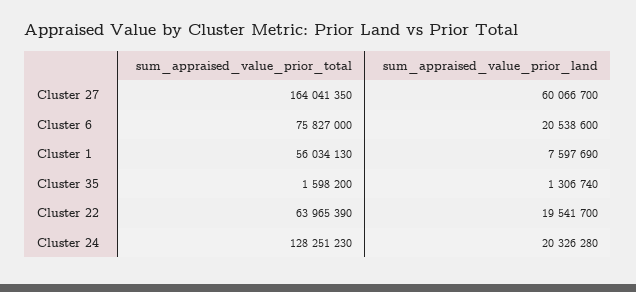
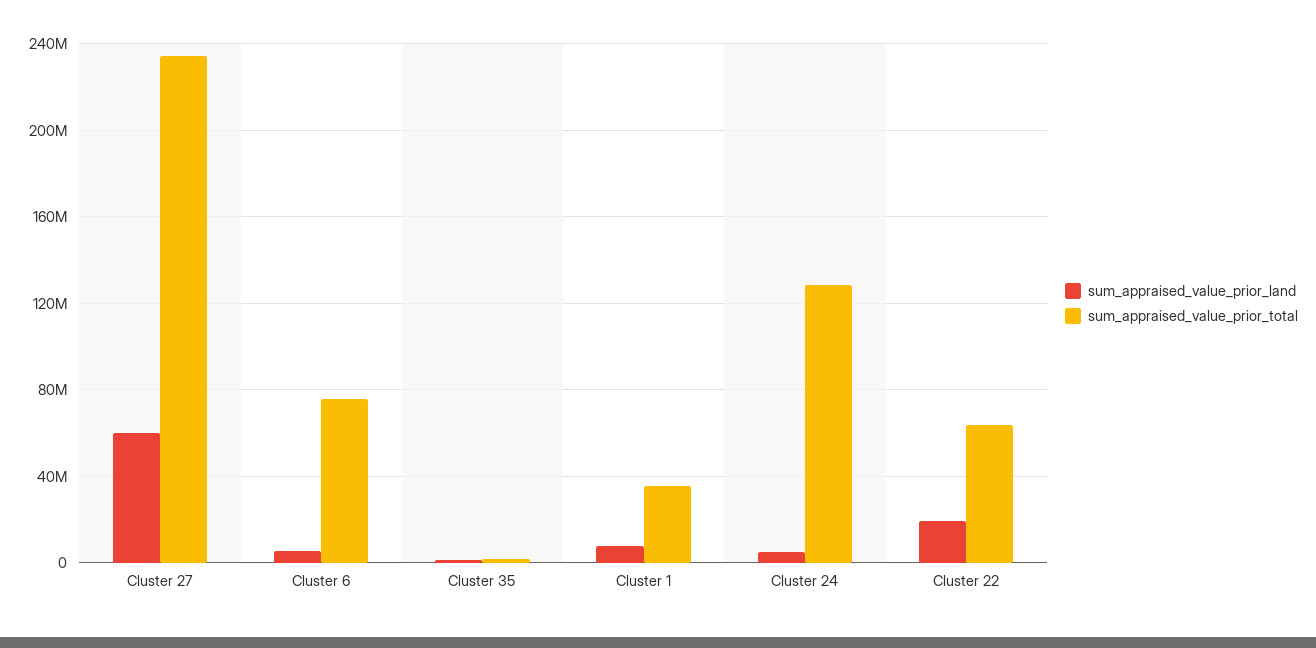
  {
    "sum_appraised_value_prior_total": {
-     "Cluster 27": 164041350,
+     "Cluster 27": 235000000,
      "Cluster 6": 75827000,
-     "Cluster 1": 56034130,
+     "Cluster 1": 35000000,
      "Cluster 35": 1598200,
      "Cluster 22": 63965390,
      "Cluster 24": 128251230
    },
    "sum_appraised_value_prior_land": {
      "Cluster 27": 60066700,
-     "Cluster 6": 20538600,
+     "Cluster 6": 5000000,
      "Cluster 1": 7597690,
      "Cluster 35": 1306740,
      "Cluster 22": 19541700,
-     "Cluster 24": 20326280
+     "Cluster 24": 5000000
    }
  }

